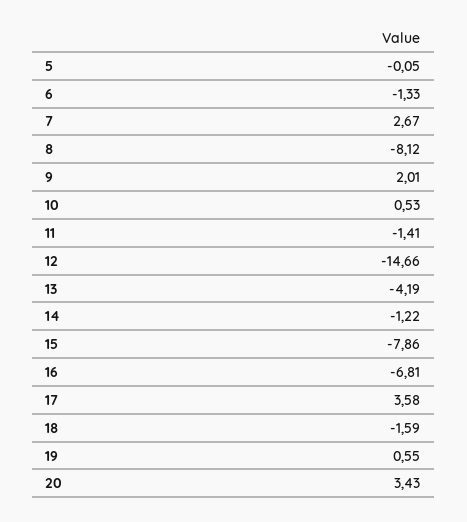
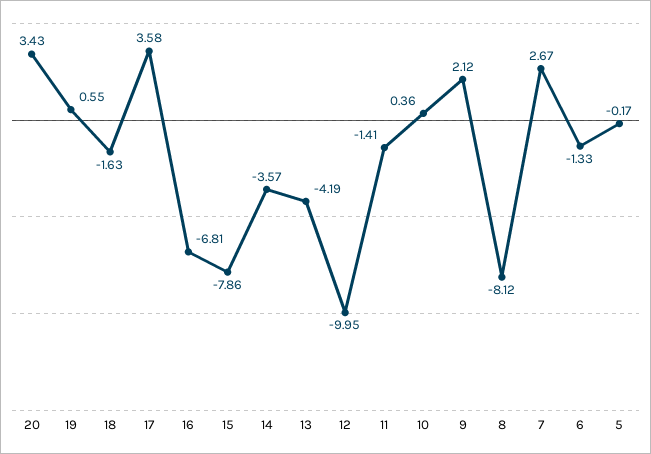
  {
-   "5": -0.05,
+   "5": -0.17,
    "6": -1.33,
    "7": 2.67,
    "8": -8.12,
-   "9": 2.01,
+   "9": 2.12,
-   "10": 0.53,
+   "10": 0.36,
    "11": -1.41,
-   "12": -14.66,
+   "12": -9.95,
    "13": -4.19,
-   "14": -1.22,
+   "14": -3.57,
    "15": -7.86,
    "16": -6.81,
    "17": 3.58,
-   "18": -1.59,
+   "18": -1.63,
    "19": 0.55,
    "20": 3.43
  }

